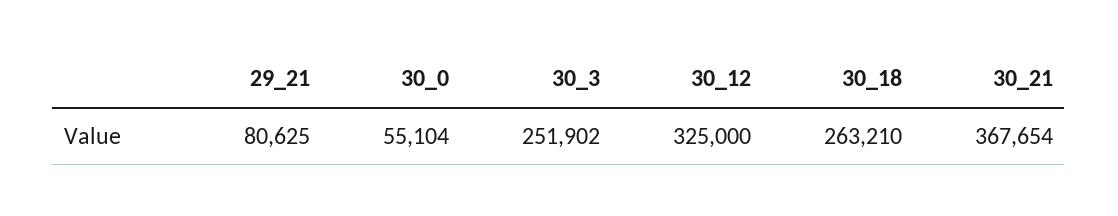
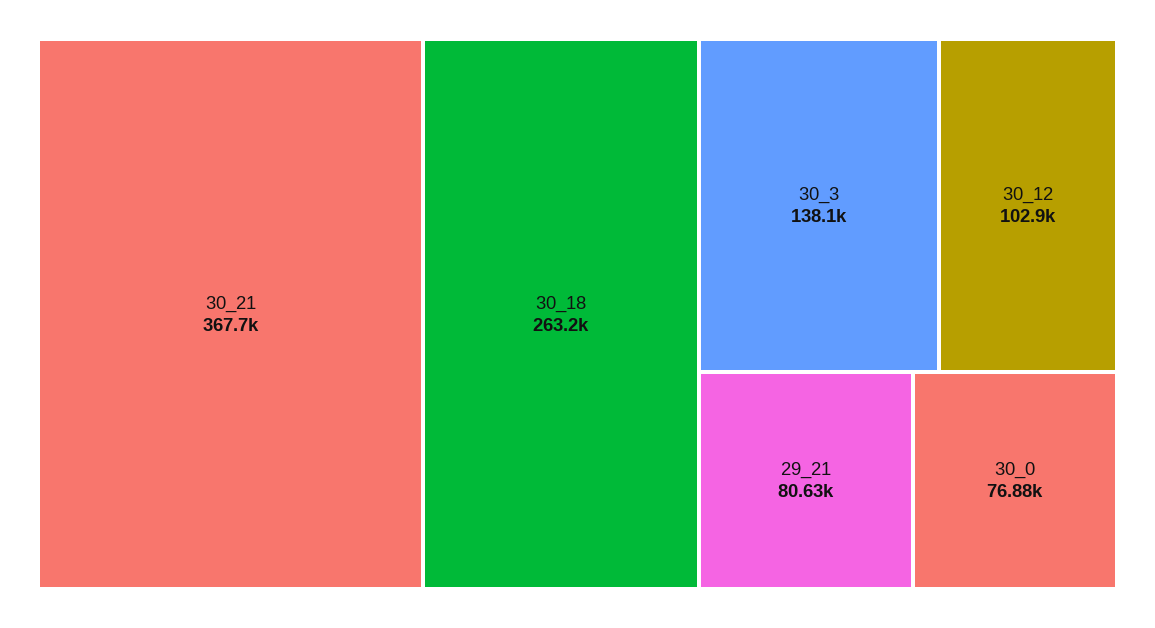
  {
    "29_21": 80625,
-   "30_0": 55104,
+   "30_0": 76880,
-   "30_3": 251902,
+   "30_3": 138100,
-   "30_12": 325000,
+   "30_12": 102900,
    "30_18": 263210,
    "30_21": 367654
  }

